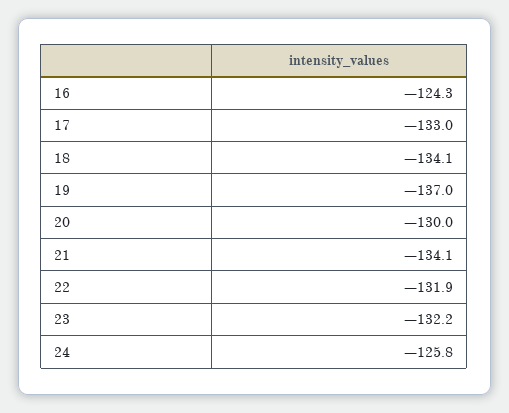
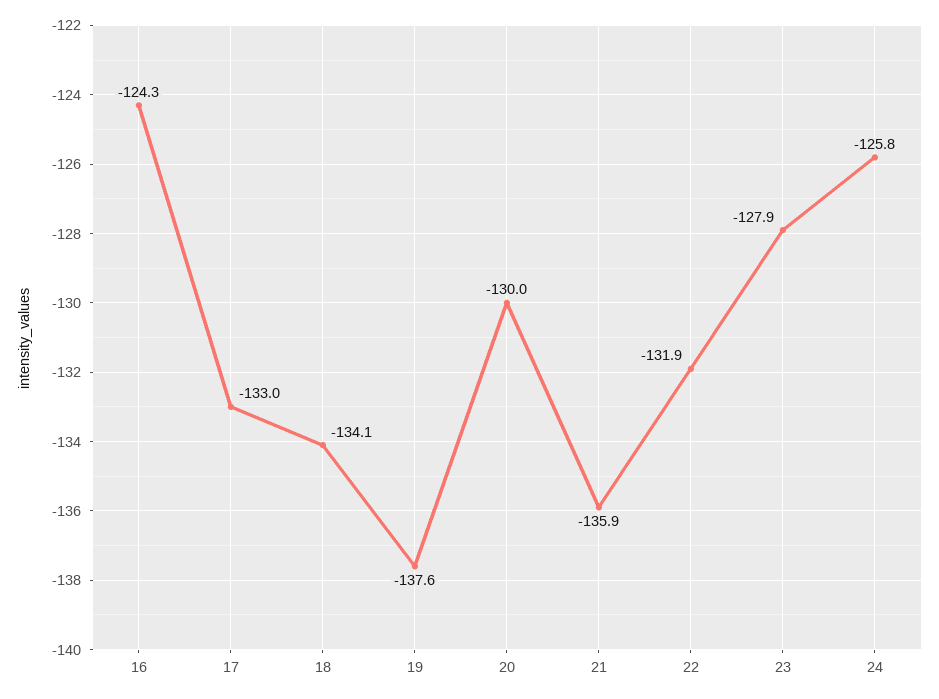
  {
    "16": -124.3,
    "17": -133,
    "18": -134.1,
-   "19": -137,
+   "19": -137.6,
    "20": -130,
-   "21": -134.1,
+   "21": -135.9,
    "22": -131.9,
-   "23": -132.2,
+   "23": -127.9,
    "24": -125.8
  }

